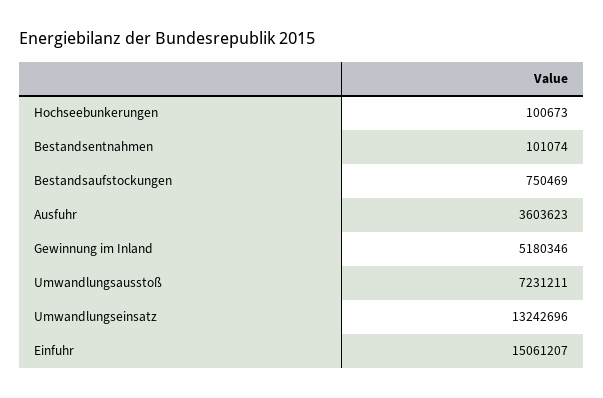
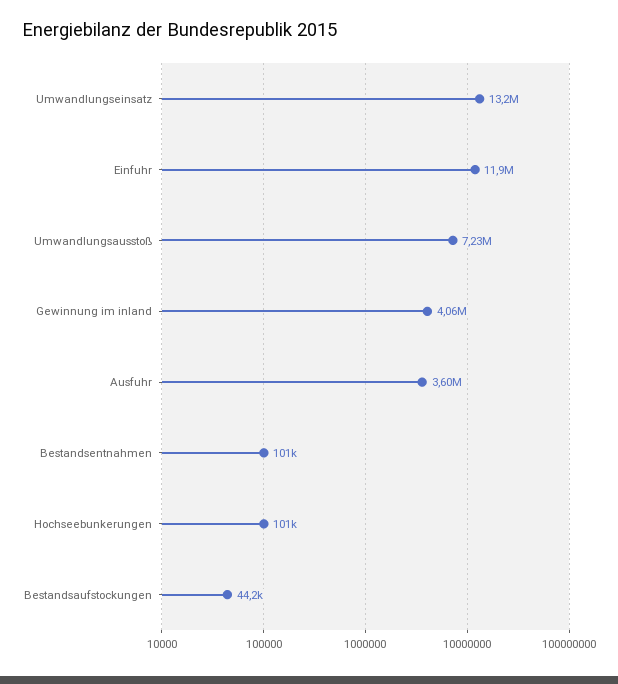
  {
    "Hochseebunkerungen": 100673,
    "Bestandsentnahmen": 101074,
-   "Bestandsaufstockungen": 750469,
+   "Bestandsaufstockungen": 44200,
    "Ausfuhr": 3603623,
-   "Gewinnung im Inland": 5180346,
+   "Gewinnung im Inland": 4060000,
    "Umwandlungsausstoß": 7231211,
    "Umwandlungseinsatz": 13242696,
-   "Einfuhr": 15061207
+   "Einfuhr": 11900000
  }

